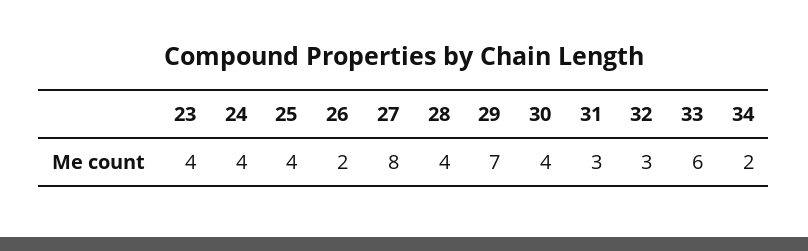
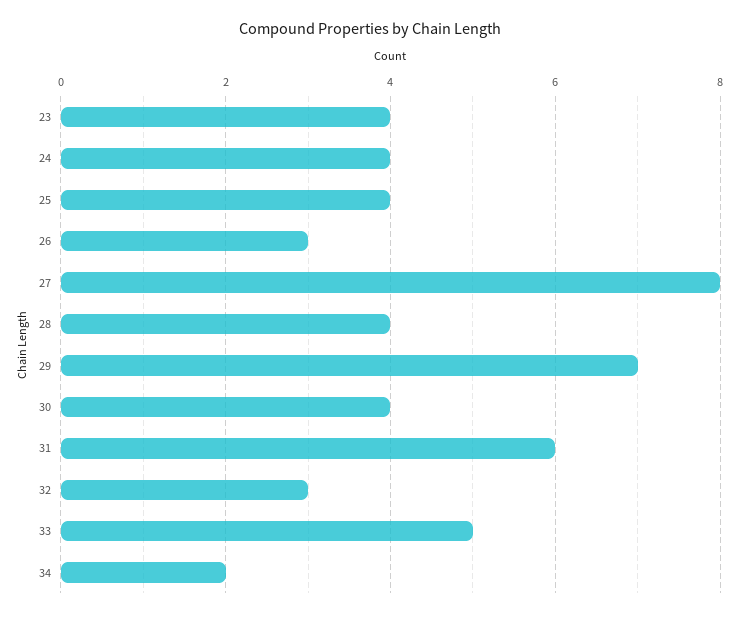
  {
    "23": 4,
    "24": 4,
    "25": 4,
-   "26": 2,
+   "26": 3,
    "27": 8,
    "28": 4,
    "29": 7,
    "30": 4,
-   "31": 3,
+   "31": 6,
    "32": 3,
-   "33": 6,
+   "33": 5,
    "34": 2
  }

